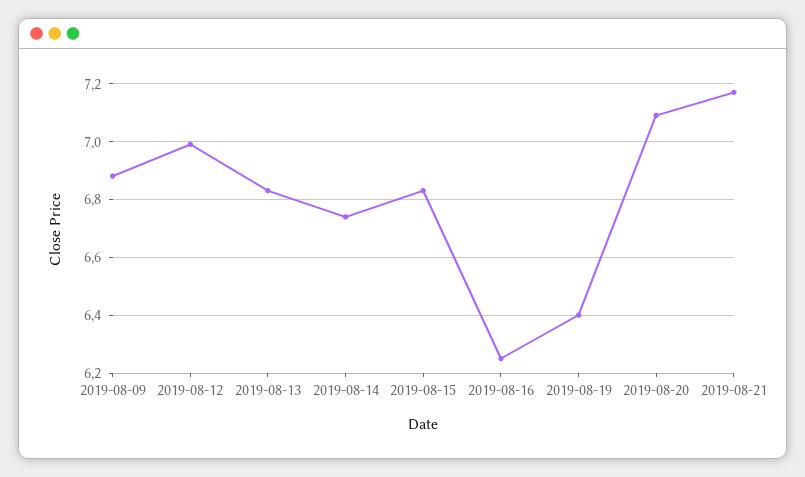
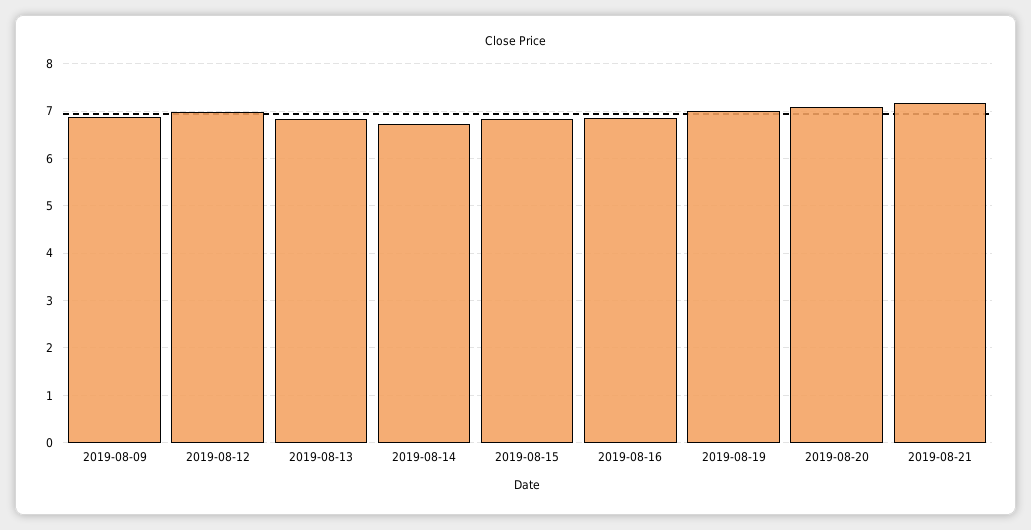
  {
    "2019-08-09": 6.9,
    "2019-08-12": 7,
    "2019-08-13": 6.85,
    "2019-08-14": 6.75,
    "2019-08-15": 6.85,
-   "2019-08-16": 6.25,
+   "2019-08-16": 6.8,
-   "2019-08-19": 6.4,
+   "2019-08-19": 7,
    "2019-08-20": 7.1,
    "2019-08-21": 7.15
  }

